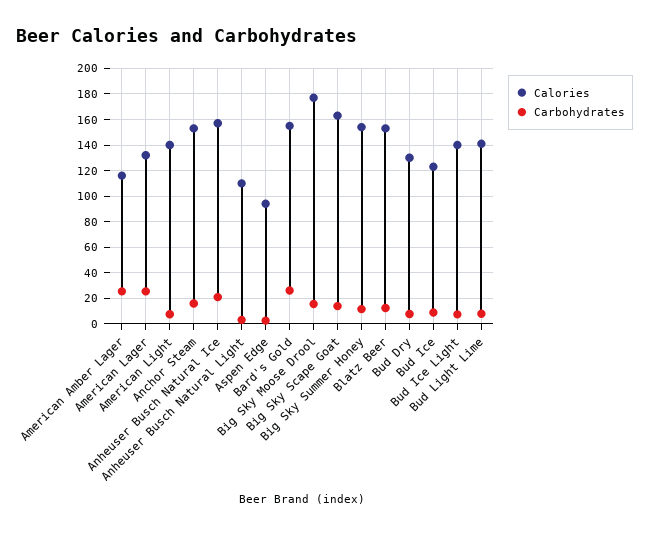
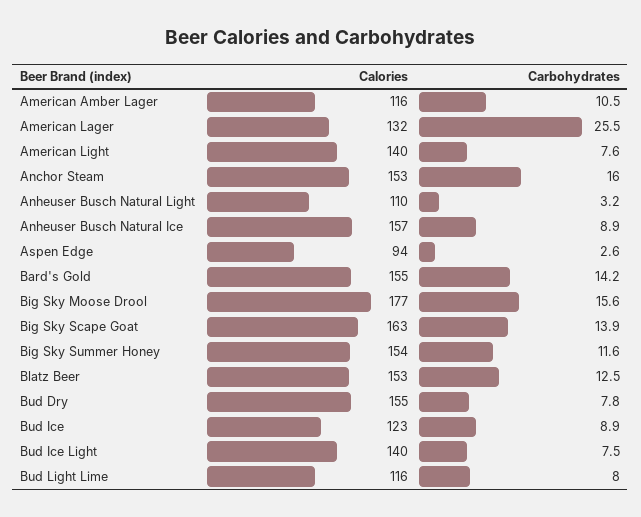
  {
    "Calories": {
      "American Amber Lager": 116,
      "American Lager": 132,
      "American Light": 140,
      "Anchor Steam": 153,
      "Anheuser Busch Natural Ice": 157,
      "Anheuser Busch Natural Light": 110,
      "Aspen Edge": 94,
      "Bard's Gold": 155,
      "Big Sky Moose Drool": 177,
      "Big Sky Scape Goat": 163,
      "Big Sky Summer Honey": 154,
      "Blatz Beer": 153,
-     "Bud Dry": 130,
+     "Bud Dry": 155,
      "Bud Ice": 123,
      "Bud Ice Light": 140,
-     "Bud Light Lime": 140
+     "Bud Light Lime": 116
    },
    "Carbohydrates": {
-     "American Amber Lager": 25,
+     "American Amber Lager": 10.5,
      "American Lager": 25.5,
      "American Light": 7.6,
      "Anchor Steam": 16,
-     "Anheuser Busch Natural Ice": 20,
+     "Anheuser Busch Natural Ice": 8.9,
      "Anheuser Busch Natural Light": 3.2,
      "Aspen Edge": 2.6,
-     "Bard's Gold": 25,
+     "Bard's Gold": 14.2,
      "Big Sky Moose Drool": 15.6,
      "Big Sky Scape Goat": 13.9,
      "Big Sky Summer Honey": 11.6,
      "Blatz Beer": 12.5,
      "Bud Dry": 7.8,
      "Bud Ice": 8.9,
      "Bud Ice Light": 7.5,
      "Bud Light Lime": 8
    }
  }

